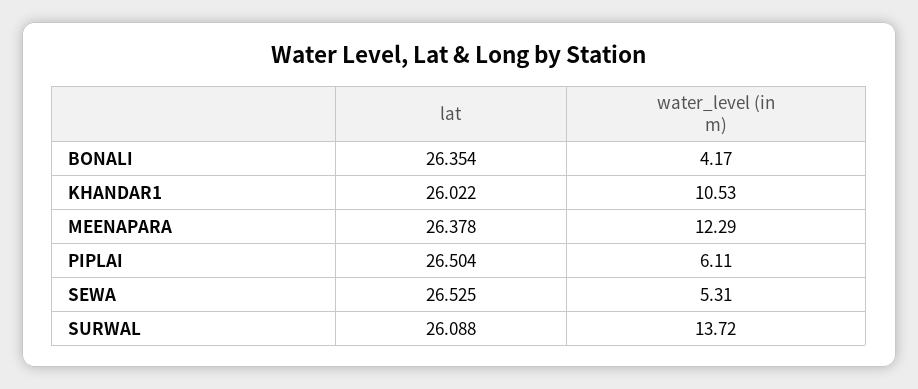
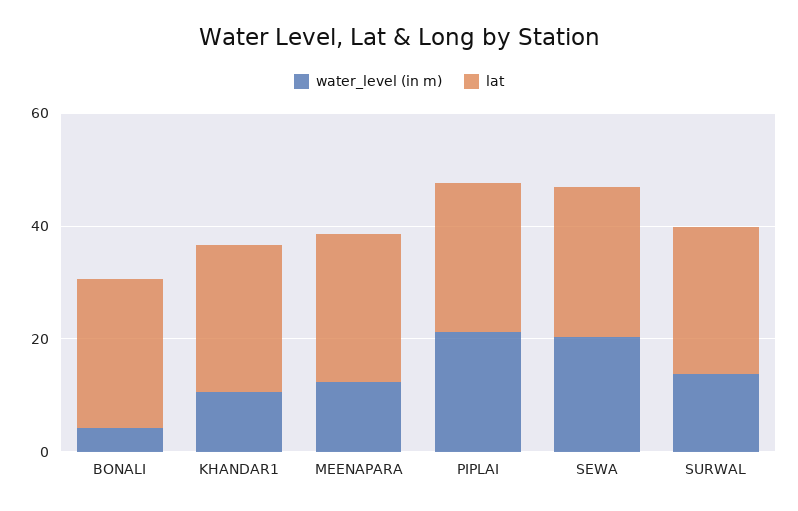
  {
    "lat": {
      "BONALI": 26.354,
      "KHANDAR1": 26.022,
      "MEENAPARA": 26.378,
      "PIPLAI": 26.504,
      "SEWA": 26.525,
      "SURWAL": 26.088
    },
    "water_level (in m)": {
      "BONALI": 4.17,
      "KHANDAR1": 10.53,
      "MEENAPARA": 12.29,
-     "PIPLAI": 6.11,
+     "PIPLAI": 20,
-     "SEWA": 5.31,
+     "SEWA": 20,
      "SURWAL": 13.72
    }
  }

